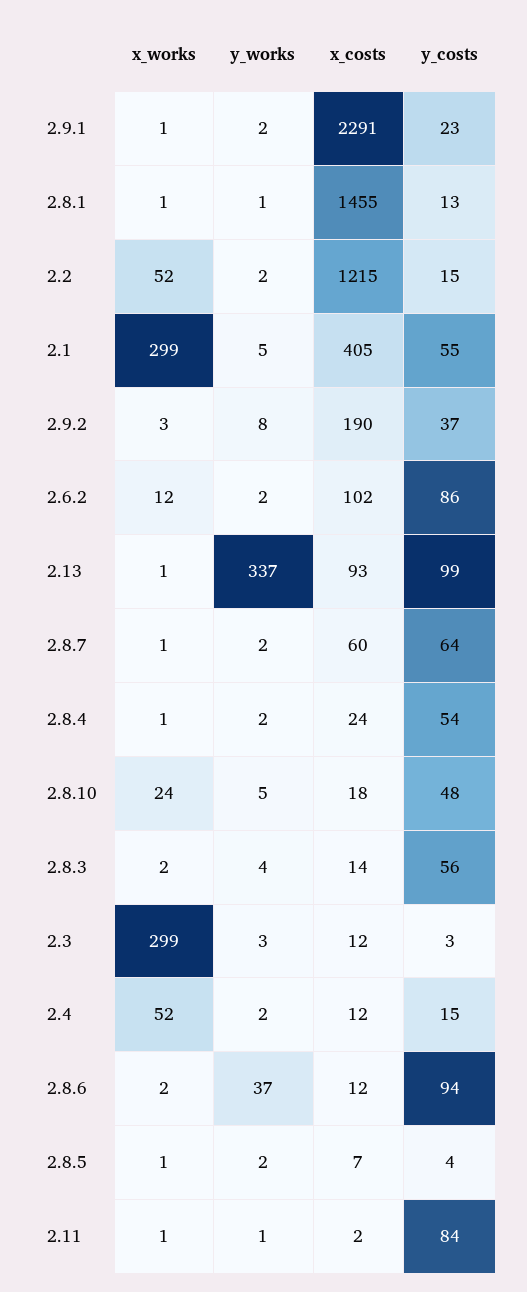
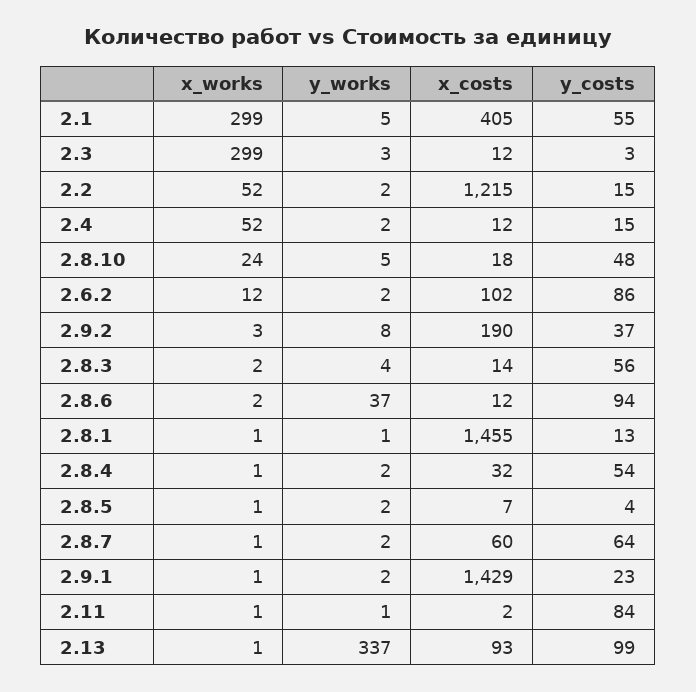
  {
    "x_works": {
      "2.9.1": 1,
      "2.8.1": 1,
      "2.2": 52,
      "2.1": 299,
      "2.9.2": 3,
      "2.6.2": 12,
      "2.13": 1,
      "2.8.7": 1,
      "2.8.4": 1,
      "2.8.10": 24,
      "2.8.3": 2,
      "2.3": 299,
      "2.4": 52,
      "2.8.6": 2,
      "2.8.5": 1,
      "2.11": 1
    },
    "y_works": {
      "2.9.1": 2,
      "2.8.1": 1,
      "2.2": 2,
      "2.1": 5,
      "2.9.2": 8,
      "2.6.2": 2,
      "2.13": 337,
      "2.8.7": 2,
      "2.8.4": 2,
      "2.8.10": 5,
      "2.8.3": 4,
      "2.3": 3,
      "2.4": 2,
      "2.8.6": 37,
      "2.8.5": 2,
      "2.11": 1
    },
    "x_costs": {
-     "2.9.1": 2291,
+     "2.9.1": 1429,
      "2.8.1": 1455,
      "2.2": 1215,
      "2.1": 405,
      "2.9.2": 190,
      "2.6.2": 102,
      "2.13": 93,
      "2.8.7": 60,
-     "2.8.4": 24,
+     "2.8.4": 32,
      "2.8.10": 18,
      "2.8.3": 14,
      "2.3": 12,
      "2.4": 12,
      "2.8.6": 12,
      "2.8.5": 7,
      "2.11": 2
    },
    "y_costs": {
      "2.9.1": 23,
      "2.8.1": 13,
      "2.2": 15,
      "2.1": 55,
      "2.9.2": 37,
      "2.6.2": 86,
      "2.13": 99,
      "2.8.7": 64,
      "2.8.4": 54,
      "2.8.10": 48,
      "2.8.3": 56,
      "2.3": 3,
      "2.4": 15,
      "2.8.6": 94,
      "2.8.5": 4,
      "2.11": 84
    }
  }

